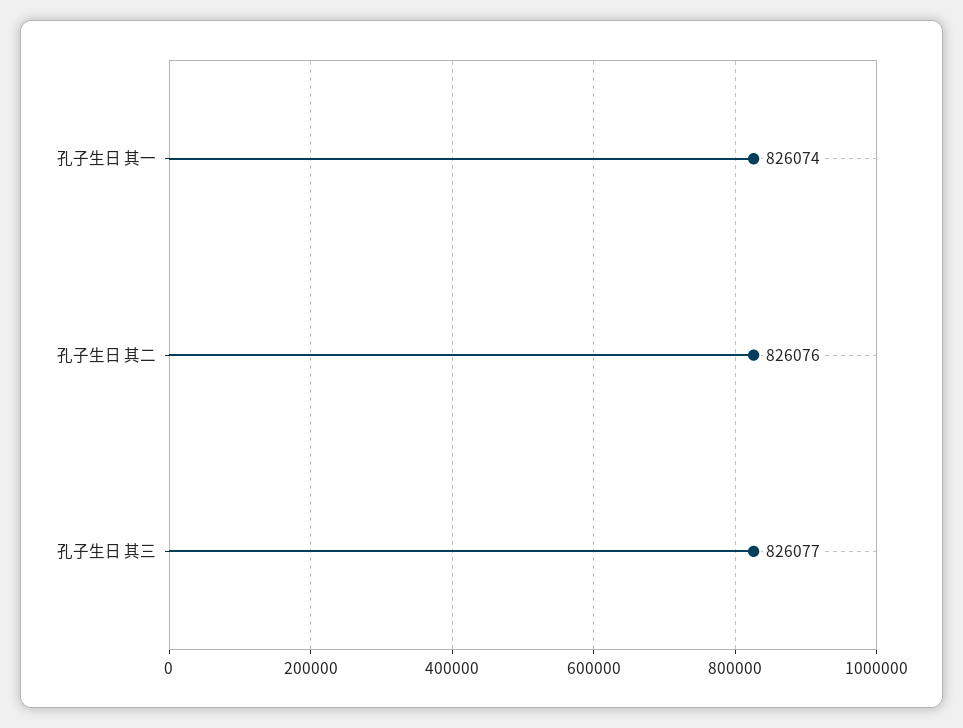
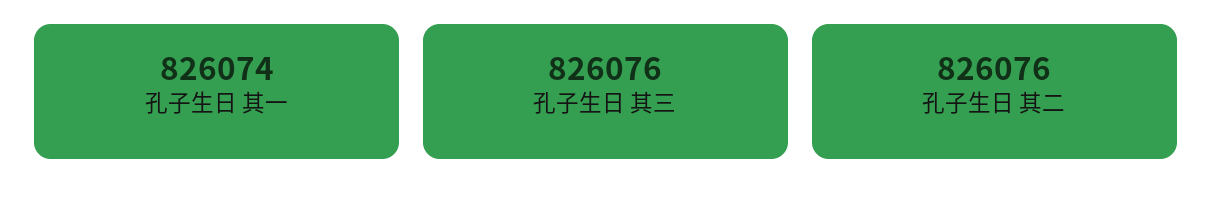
  {
    "孔子生日 其一": 826074,
    "孔子生日 其二": 826076,
-   "孔子生日 其三": 826077
+   "孔子生日 其三": 826076
  }

